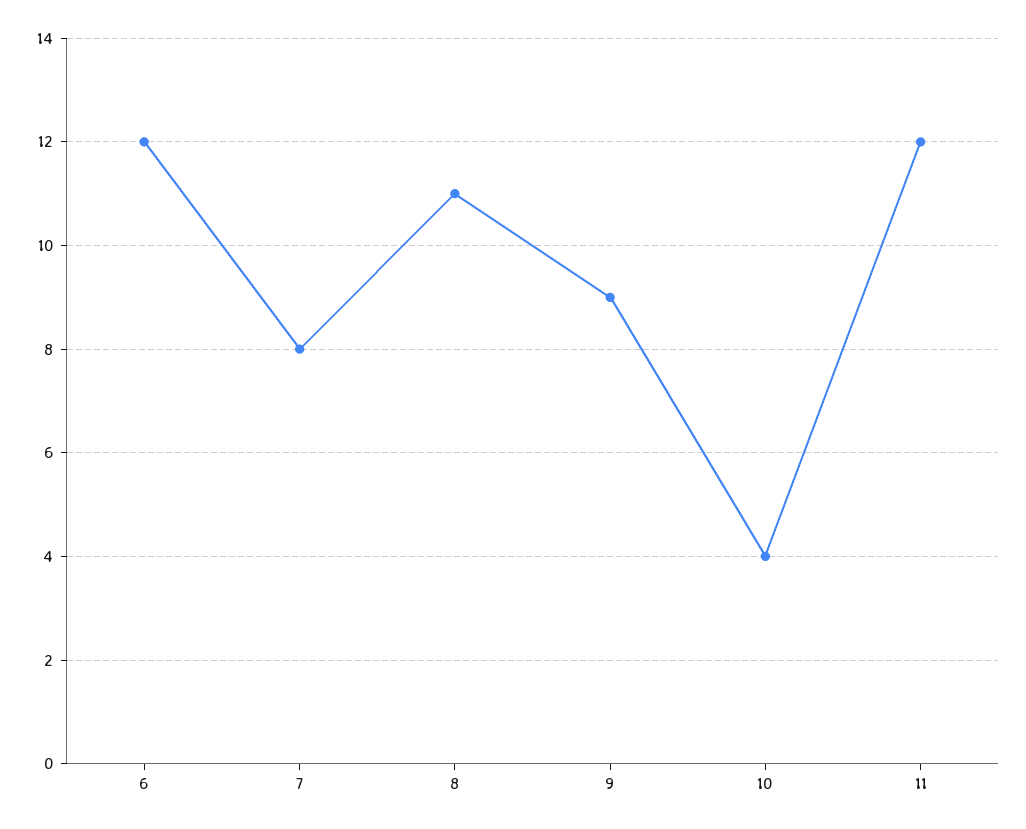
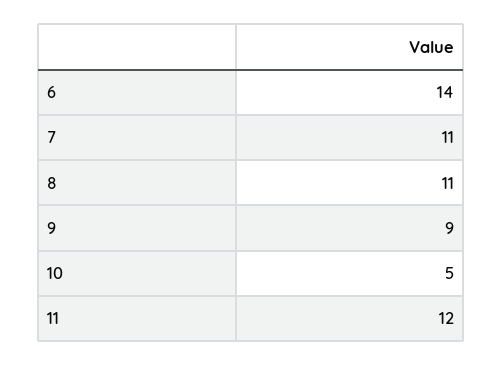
  {
-   "6": 12,
+   "6": 14,
-   "7": 8,
+   "7": 11,
    "8": 11,
    "9": 9,
-   "10": 4,
+   "10": 5,
    "11": 12
  }

